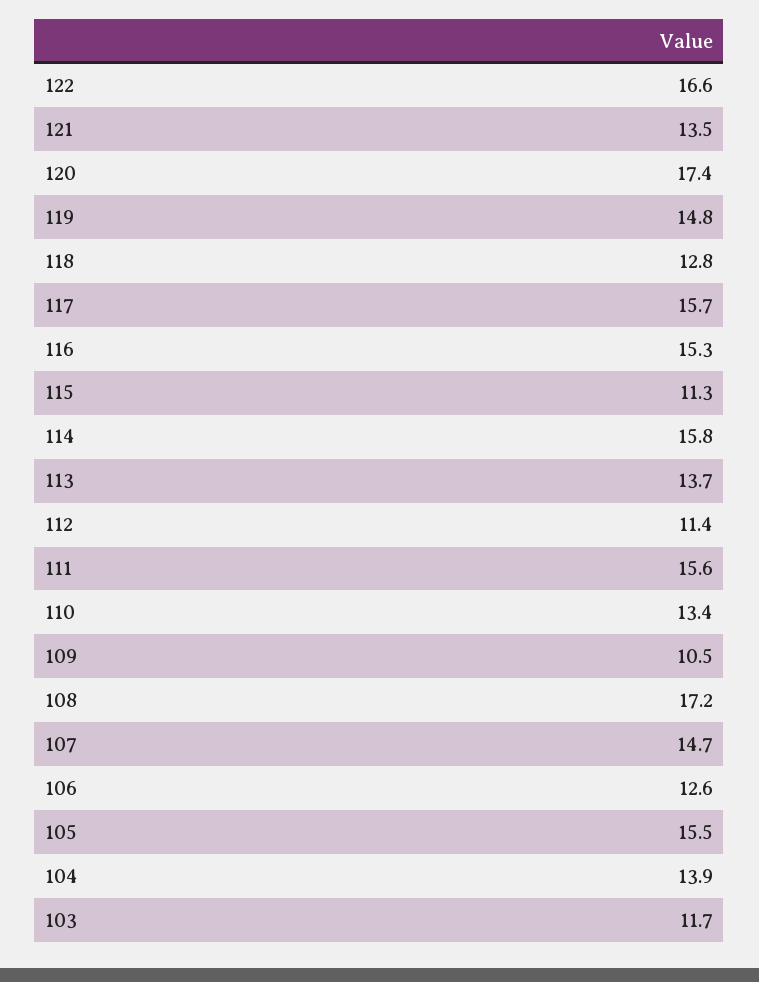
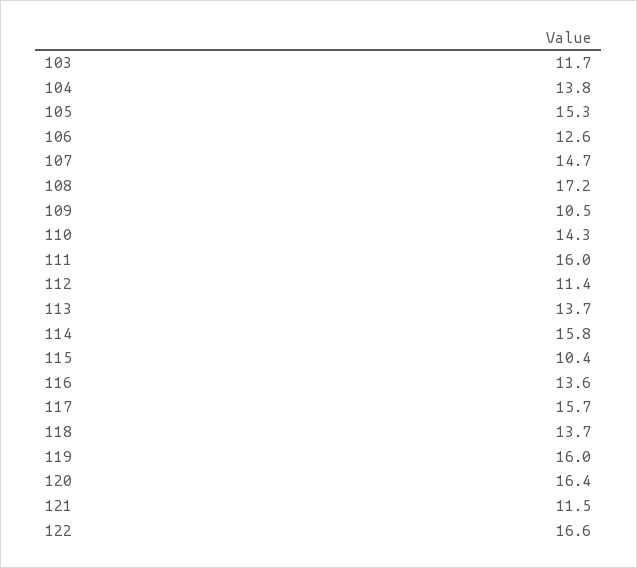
  {
    "122": 16.6,
-   "121": 13.5,
+   "121": 11.5,
-   "120": 17.4,
+   "120": 16.4,
-   "119": 14.8,
+   "119": 16,
-   "118": 12.8,
+   "118": 13.7,
    "117": 15.7,
-   "116": 15.3,
+   "116": 13.6,
-   "115": 11.3,
+   "115": 10.4,
    "114": 15.8,
    "113": 13.7,
    "112": 11.4,
-   "111": 15.6,
+   "111": 16,
-   "110": 13.4,
+   "110": 14.3,
    "109": 10.5,
    "108": 17.2,
    "107": 14.7,
    "106": 12.6,
-   "105": 15.5,
+   "105": 15.3,
-   "104": 13.9,
+   "104": 13.8,
    "103": 11.7
  }

